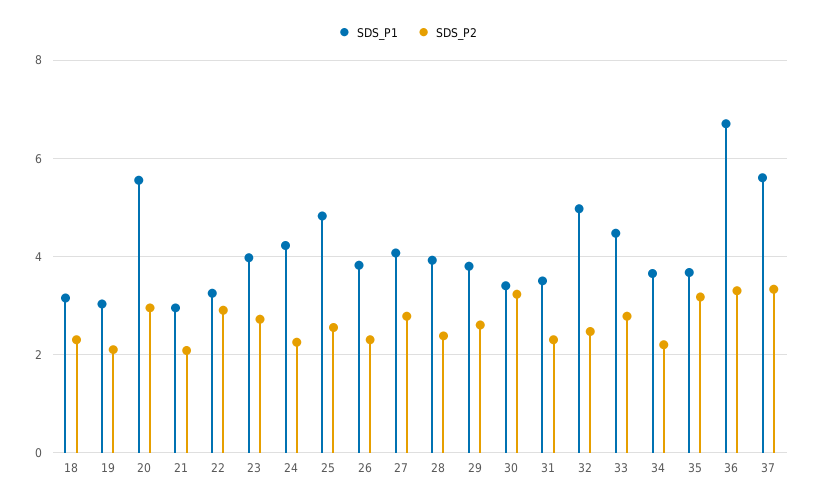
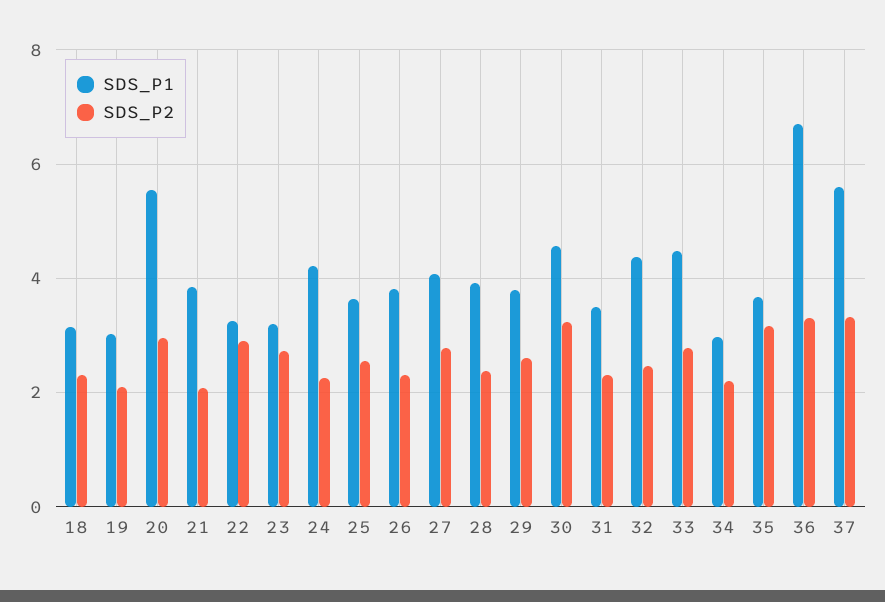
  {
    "SDS_P1": {
      "18": 3.2,
      "19": 3,
      "20": 5.6,
-     "21": 3,
+     "21": 3.8,
      "22": 3.2,
-     "23": 4,
+     "23": 3.2,
      "24": 4.2,
-     "25": 4.8,
+     "25": 3.6,
      "26": 3.8,
      "27": 4,
      "28": 4,
      "29": 3.8,
-     "30": 3.4,
+     "30": 4.6,
      "31": 3.6,
-     "32": 5,
+     "32": 4.4,
      "33": 4.4,
-     "34": 3.6,
+     "34": 3,
      "35": 3.6,
      "36": 6.8,
      "37": 5.6
    },
    "SDS_P2": {
      "18": 2.4,
      "19": 2.2,
      "20": 3,
      "21": 2,
      "22": 3,
      "23": 2.8,
      "24": 2.2,
      "25": 2.6,
      "26": 2.4,
      "27": 2.8,
      "28": 2.4,
      "29": 2.6,
      "30": 3.2,
      "31": 2.4,
      "32": 2.4,
      "33": 2.8,
      "34": 2.2,
      "35": 3.2,
      "36": 3.4,
      "37": 3.4
    }
  }

